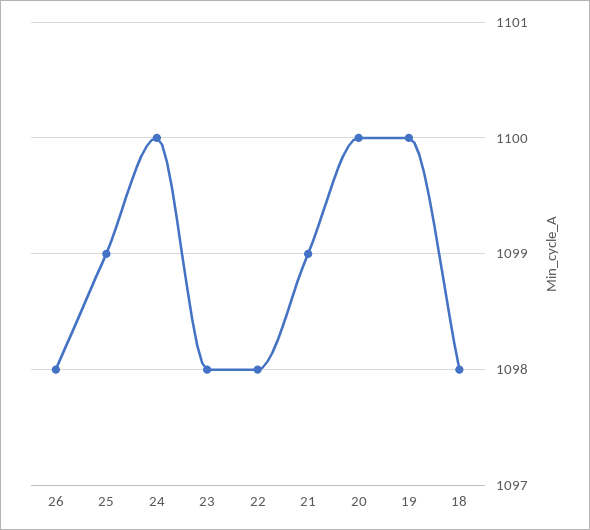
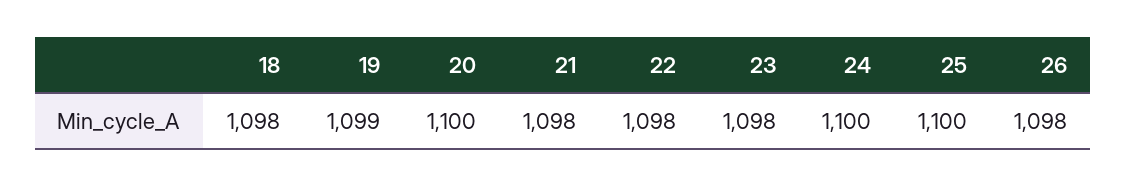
  {
    "26": 1098,
-   "25": 1099,
+   "25": 1100,
    "24": 1100,
    "23": 1098,
    "22": 1098,
-   "21": 1099,
+   "21": 1098,
    "20": 1100,
-   "19": 1100,
+   "19": 1099,
    "18": 1098
  }

